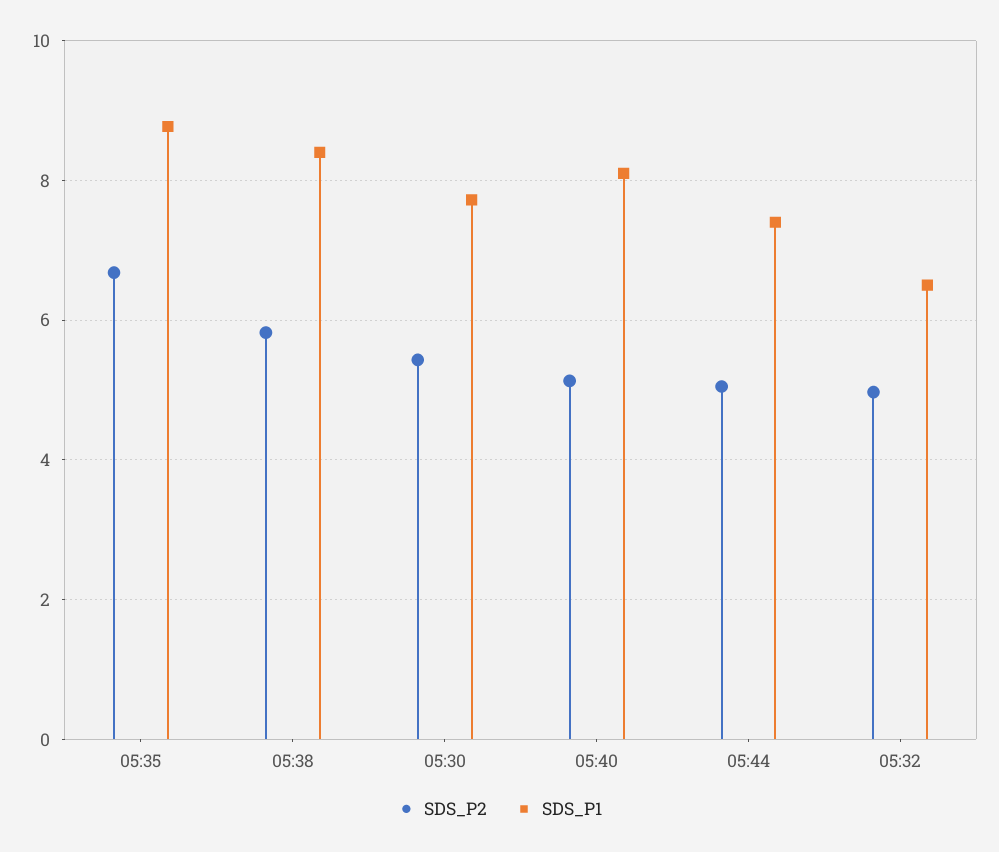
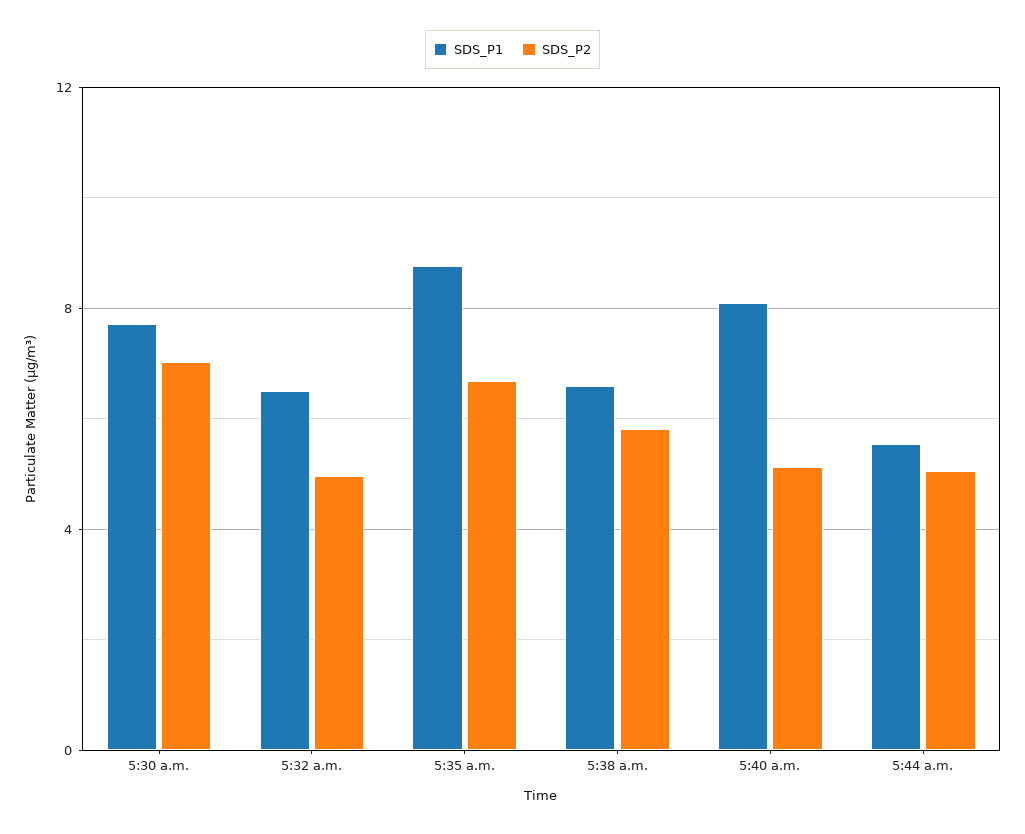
  {
    "SDS_P2": {
      "05:35": 6.6,
      "05:38": 5.8,
-     "05:30": 5.4,
+     "05:30": 7,
      "05:40": 5.2,
      "05:44": 5,
      "05:32": 5
    },
    "SDS_P1": {
      "05:35": 8.8,
-     "05:38": 8.4,
+     "05:38": 6.5,
      "05:30": 7.8,
      "05:40": 8.2,
-     "05:44": 7.4,
+     "05:44": 5.5,
      "05:32": 6.6
    }
  }

